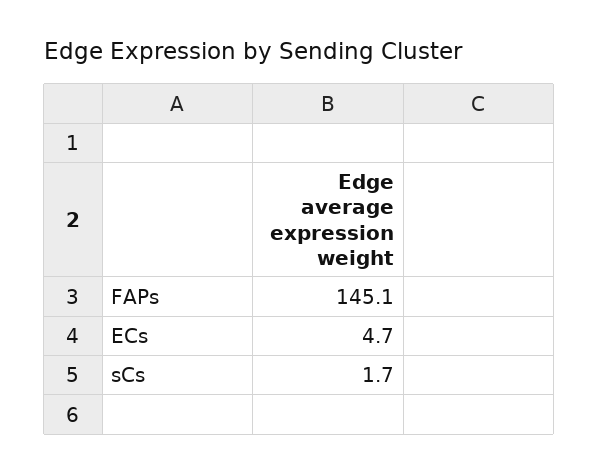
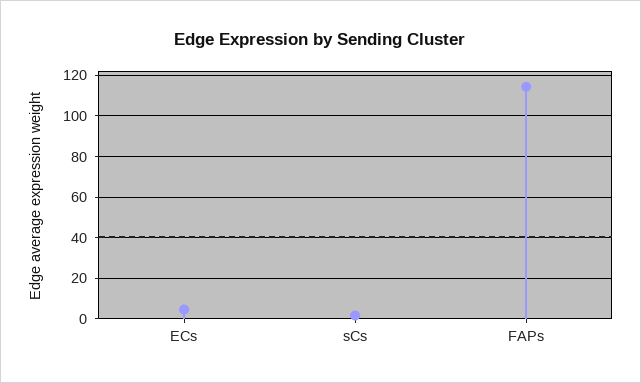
  {
-   "FAPs": 145.1,
+   "FAPs": 115,
    "ECs": 4.7,
    "sCs": 1.7
  }

